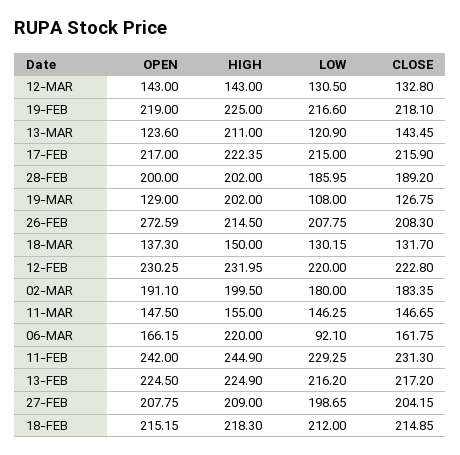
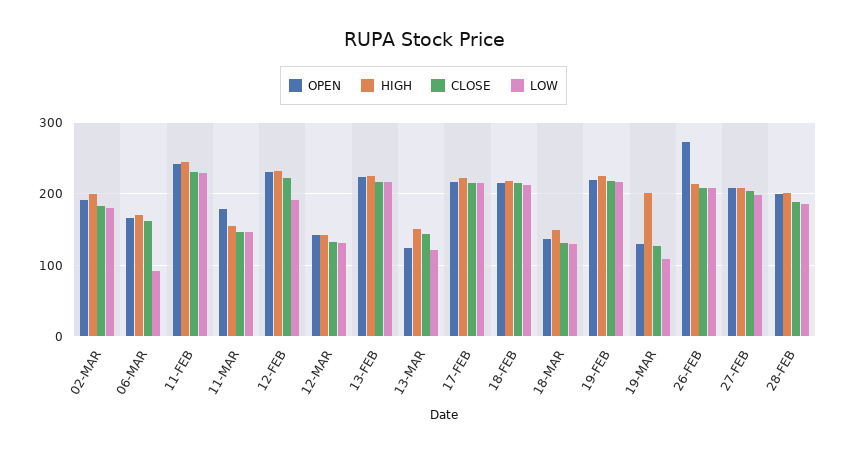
  {
    "OPEN": {
      "12-MAR": 143,
      "19-FEB": 219,
      "13-MAR": 123.6,
      "17-FEB": 217,
      "28-FEB": 200,
      "19-MAR": 129,
      "26-FEB": 272.59,
      "18-MAR": 137.3,
      "12-FEB": 230.25,
      "02-MAR": 191.1,
-     "11-MAR": 147.5,
+     "11-MAR": 180,
      "06-MAR": 166.15,
      "11-FEB": 242,
      "13-FEB": 224.5,
      "27-FEB": 207.75,
      "18-FEB": 215.15
    },
    "HIGH": {
      "12-MAR": 143,
      "19-FEB": 225,
-     "13-MAR": 211,
+     "13-MAR": 150,
      "17-FEB": 222.35,
      "28-FEB": 202,
      "19-MAR": 202,
      "26-FEB": 214.5,
      "18-MAR": 150,
      "12-FEB": 231.95,
      "02-MAR": 199.5,
      "11-MAR": 155,
-     "06-MAR": 220,
+     "06-MAR": 170,
      "11-FEB": 244.9,
      "13-FEB": 224.9,
      "27-FEB": 209,
      "18-FEB": 218.3
    },
    "LOW": {
      "12-MAR": 130.5,
      "19-FEB": 216.6,
      "13-MAR": 120.9,
      "17-FEB": 215,
      "28-FEB": 185.95,
      "19-MAR": 108,
      "26-FEB": 207.75,
      "18-MAR": 130.15,
-     "12-FEB": 220,
+     "12-FEB": 190,
      "02-MAR": 180,
      "11-MAR": 146.25,
      "06-MAR": 92.1,
      "11-FEB": 229.25,
      "13-FEB": 216.2,
      "27-FEB": 198.65,
      "18-FEB": 212
    },
    "CLOSE": {
      "12-MAR": 132.8,
      "19-FEB": 218.1,
      "13-MAR": 143.45,
      "17-FEB": 215.9,
      "28-FEB": 189.2,
      "19-MAR": 126.75,
      "26-FEB": 208.3,
      "18-MAR": 131.7,
      "12-FEB": 222.8,
      "02-MAR": 183.35,
      "11-MAR": 146.65,
      "06-MAR": 161.75,
      "11-FEB": 231.3,
      "13-FEB": 217.2,
      "27-FEB": 204.15,
      "18-FEB": 214.85
    }
  }

